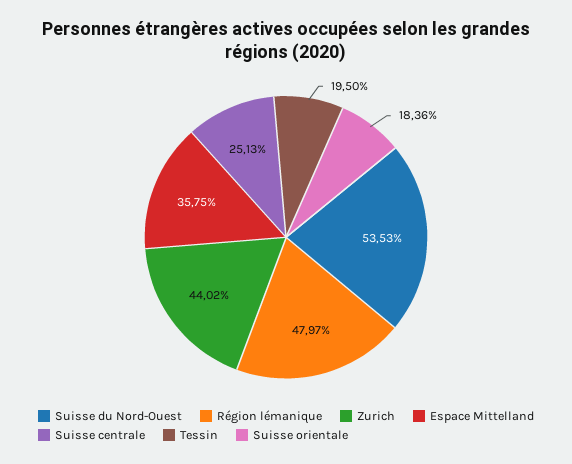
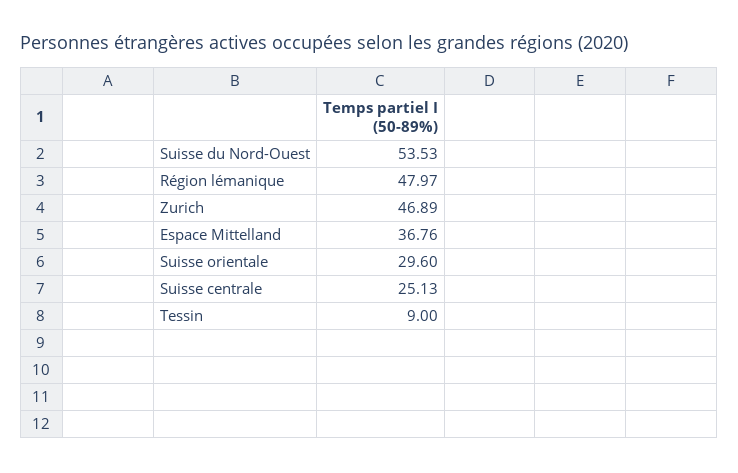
  {
    "Suisse du Nord-Ouest": 53.53,
    "Région lémanique": 47.97,
-   "Zurich": 44.02,
+   "Zurich": 46.89,
-   "Espace Mittelland": 35.75,
+   "Espace Mittelland": 36.76,
    "Suisse centrale": 25.13,
-   "Tessin": 19.5,
+   "Tessin": 9,
-   "Suisse orientale": 18.36
+   "Suisse orientale": 29.6
  }

